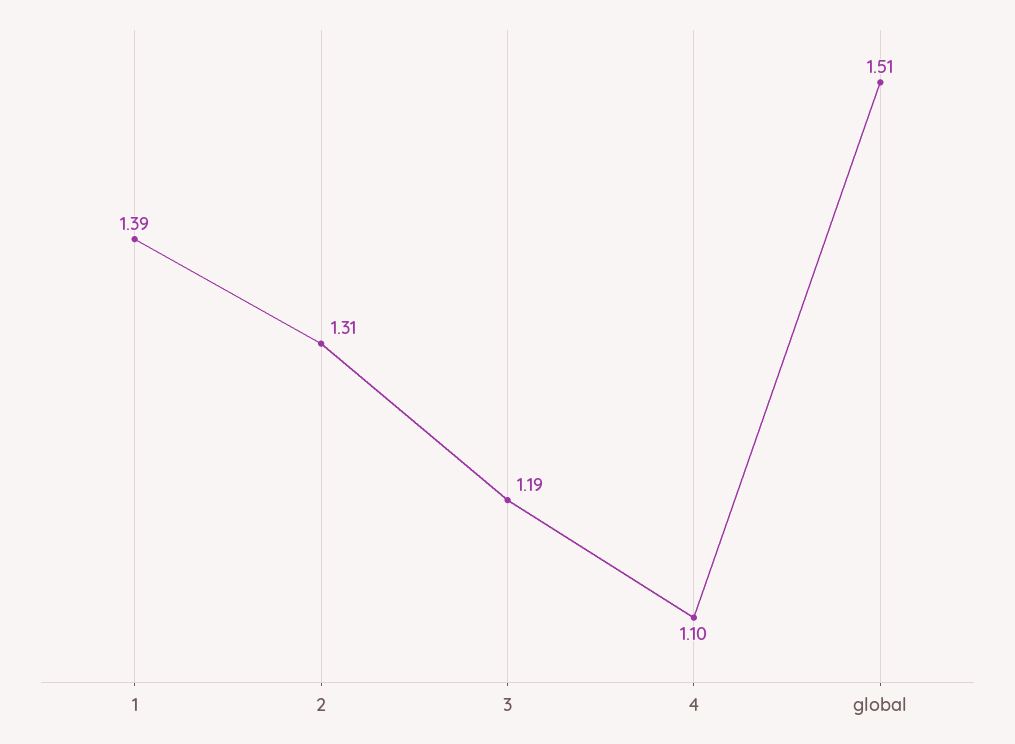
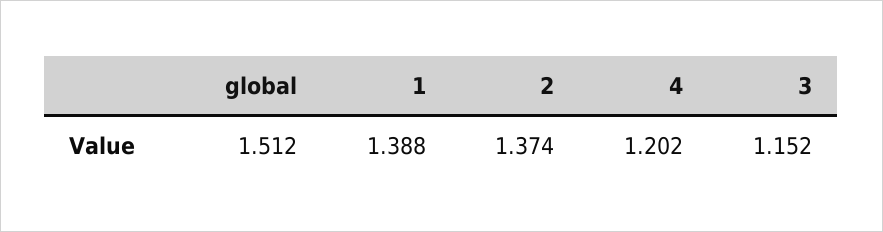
  {
    "1": 1.388,
-   "2": 1.31,
+   "2": 1.374,
-   "3": 1.19,
+   "3": 1.152,
-   "4": 1.1,
+   "4": 1.202,
    "global": 1.512
  }

